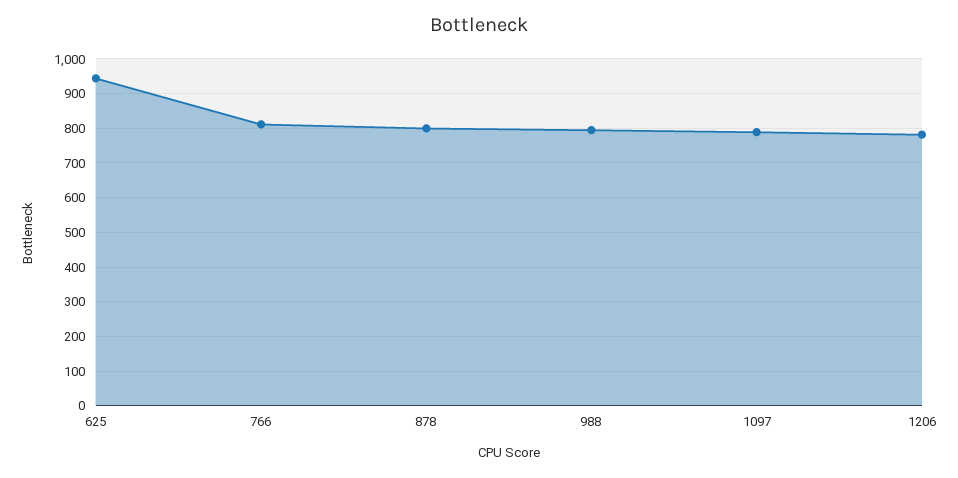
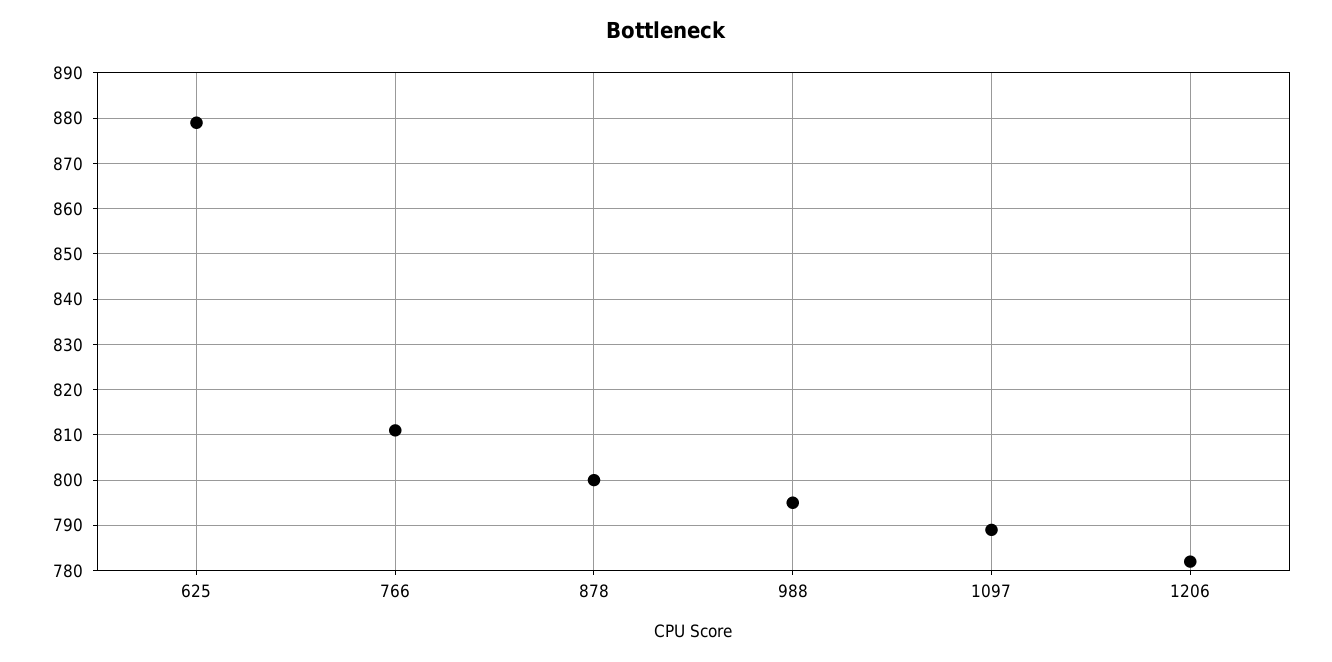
  {
-   "625": 940,
+   "625": 880,
    "766": 810,
    "878": 800,
    "988": 795,
    "1097": 790,
    "1206": 780
  }

